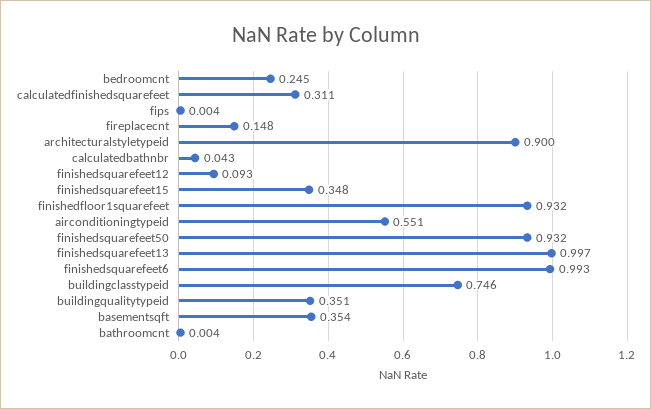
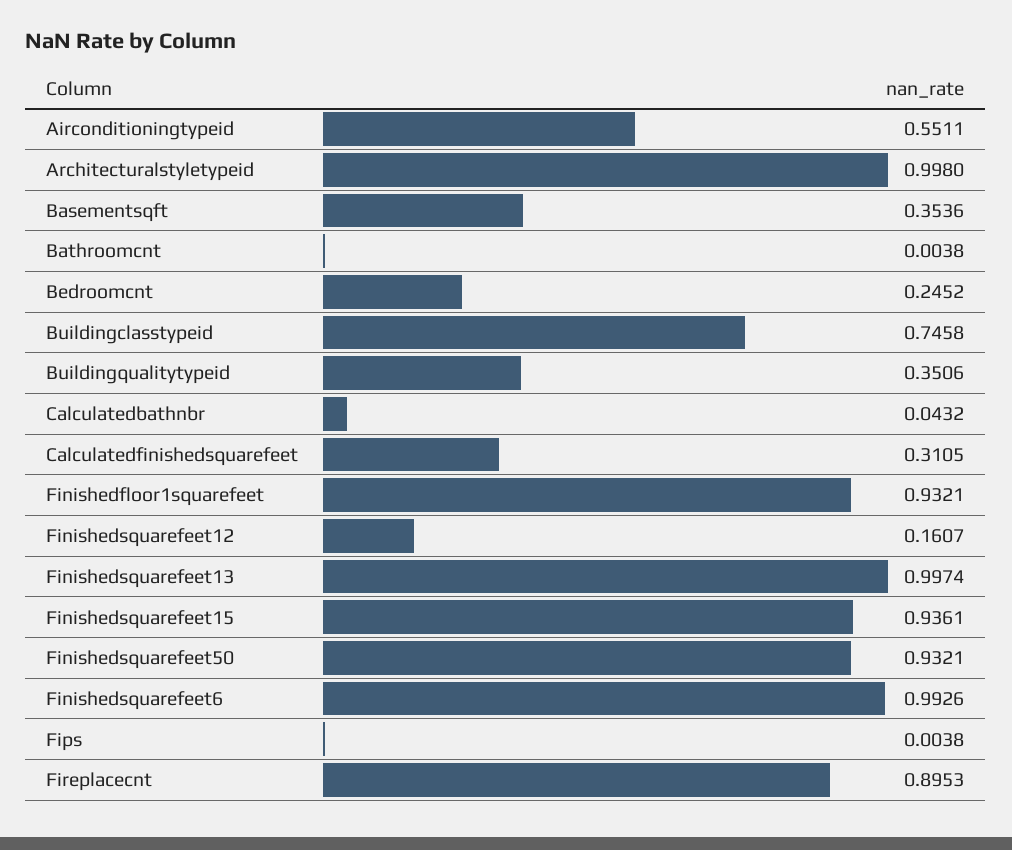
  {
    "bedroomcnt": 0.2452,
    "calculatedfinishedsquarefeet": 0.3105,
    "fips": 0.0038,
-   "fireplacecnt": 0.148,
+   "fireplacecnt": 0.8953,
-   "architecturalstyletypeid": 0.9,
+   "architecturalstyletypeid": 0.998,
    "calculatedbathnbr": 0.0432,
-   "finishedsquarefeet12": 0.093,
+   "finishedsquarefeet12": 0.1607,
-   "finishedsquarefeet15": 0.348,
+   "finishedsquarefeet15": 0.9361,
    "finishedfloor1squarefeet": 0.9321,
    "airconditioningtypeid": 0.5511,
    "finishedsquarefeet50": 0.9321,
    "finishedsquarefeet13": 0.9974,
    "finishedsquarefeet6": 0.9926,
    "buildingclasstypeid": 0.7458,
    "buildingqualitytypeid": 0.3506,
    "basementsqft": 0.3536,
    "bathroomcnt": 0.0038
  }

